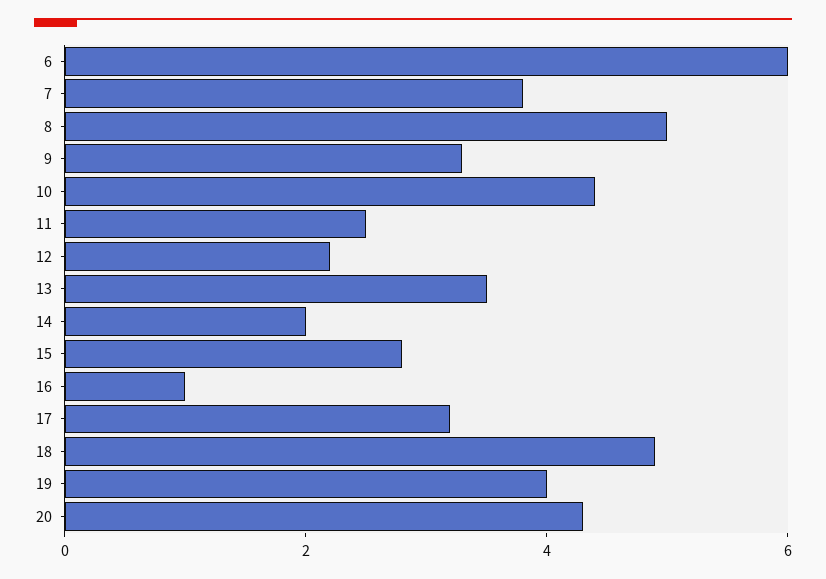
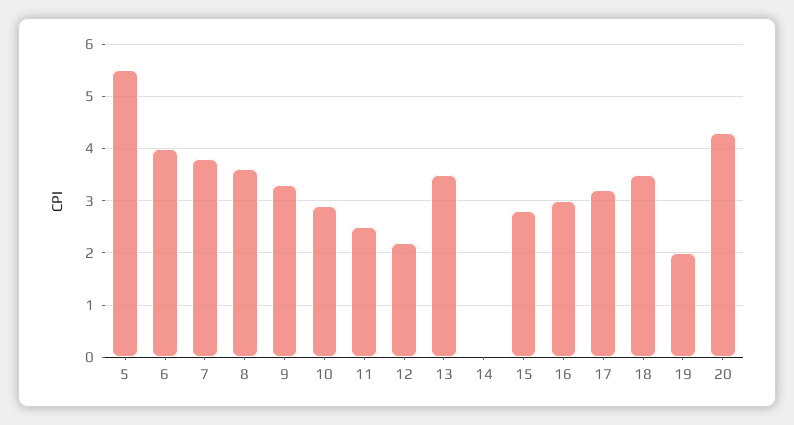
  {
-   "6": 6,
+   "6": 4,
    "7": 4,
-   "8": 5,
+   "8": 3.5,
    "9": 3.5,
-   "10": 4.5,
+   "10": 3,
    "11": 2.5,
    "12": 2,
    "13": 3.5,
-   "14": 2,
+   "14": 0,
    "15": 3,
-   "16": 1,
+   "16": 3,
    "17": 3,
-   "18": 5,
+   "18": 3.5,
-   "19": 4,
+   "19": 2,
-   "20": 4.5
+   "20": 4.5,
+   "5": 5.5
  }

